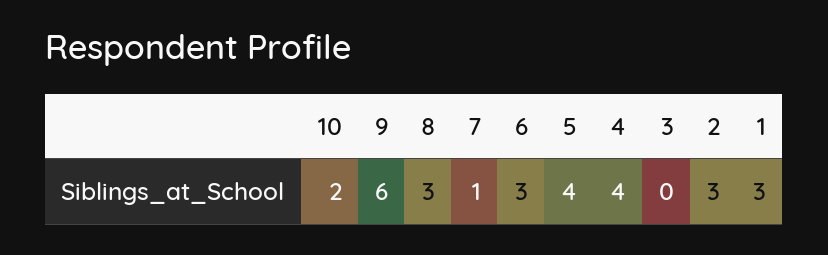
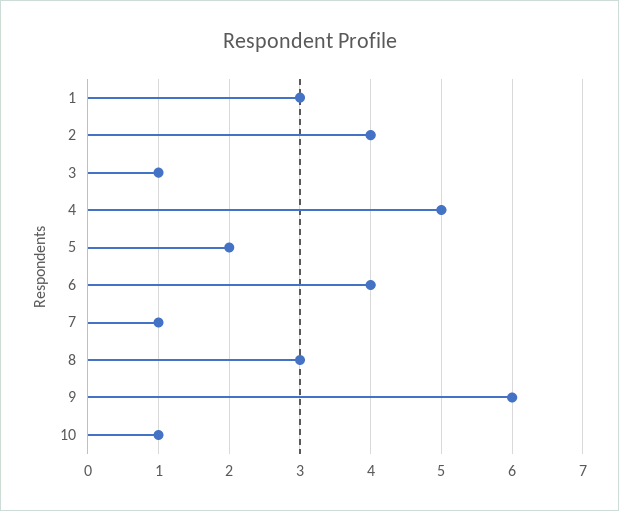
  {
-   "10": 2,
+   "10": 1,
    "9": 6,
    "8": 3,
    "7": 1,
-   "6": 3,
+   "6": 4,
-   "5": 4,
+   "5": 2,
-   "4": 4,
+   "4": 5,
-   "3": 0,
+   "3": 1,
-   "2": 3,
+   "2": 4,
    "1": 3
  }

